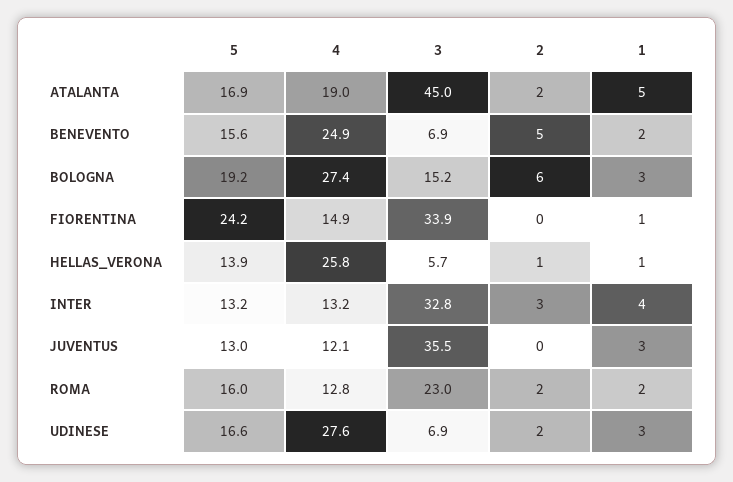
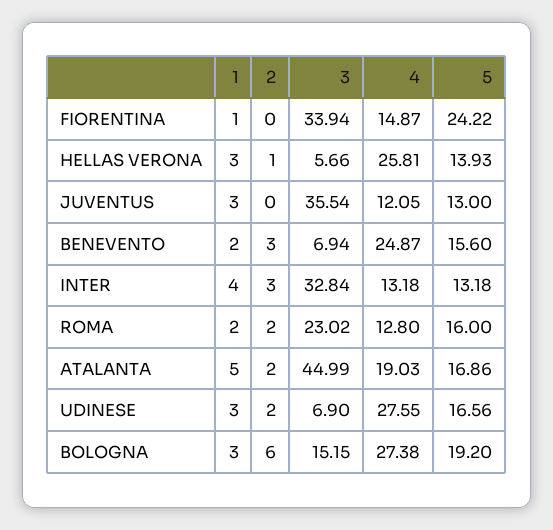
  {
    "5": {
      "ATALANTA": 16.86,
      "BENEVENTO": 15.6,
      "BOLOGNA": 19.2,
      "FIORENTINA": 24.22,
      "HELLAS_VERONA": 13.93,
      "INTER": 13.18,
      "JUVENTUS": 13,
      "ROMA": 16,
      "UDINESE": 16.56
    },
    "4": {
      "ATALANTA": 19.03,
      "BENEVENTO": 24.87,
      "BOLOGNA": 27.38,
      "FIORENTINA": 14.87,
      "HELLAS_VERONA": 25.81,
      "INTER": 13.18,
      "JUVENTUS": 12.05,
      "ROMA": 12.8,
      "UDINESE": 27.55
    },
    "3": {
      "ATALANTA": 44.99,
      "BENEVENTO": 6.94,
      "BOLOGNA": 15.15,
      "FIORENTINA": 33.94,
      "HELLAS_VERONA": 5.66,
      "INTER": 32.84,
      "JUVENTUS": 35.54,
      "ROMA": 23.02,
      "UDINESE": 6.9
    },
    "2": {
      "ATALANTA": 2,
-     "BENEVENTO": 5,
+     "BENEVENTO": 3,
      "BOLOGNA": 6,
      "FIORENTINA": 0,
      "HELLAS_VERONA": 1,
      "INTER": 3,
      "JUVENTUS": 0,
      "ROMA": 2,
      "UDINESE": 2
    },
    "1": {
      "ATALANTA": 5,
      "BENEVENTO": 2,
      "BOLOGNA": 3,
      "FIORENTINA": 1,
-     "HELLAS_VERONA": 1,
+     "HELLAS_VERONA": 3,
      "INTER": 4,
      "JUVENTUS": 3,
      "ROMA": 2,
      "UDINESE": 3
    }
  }

